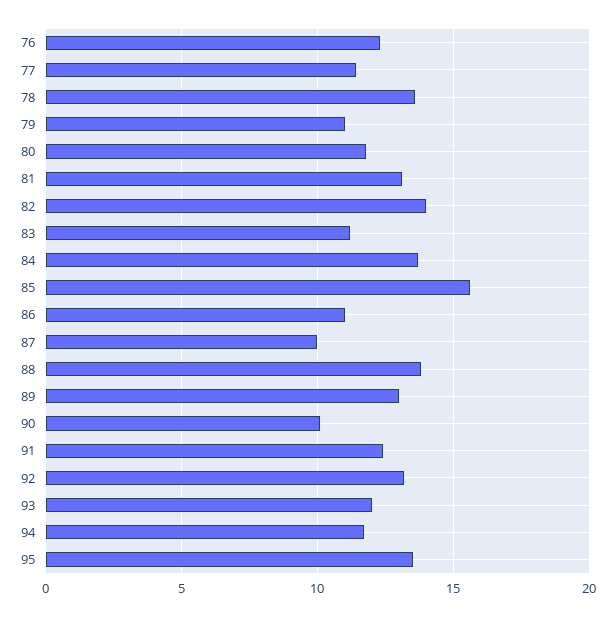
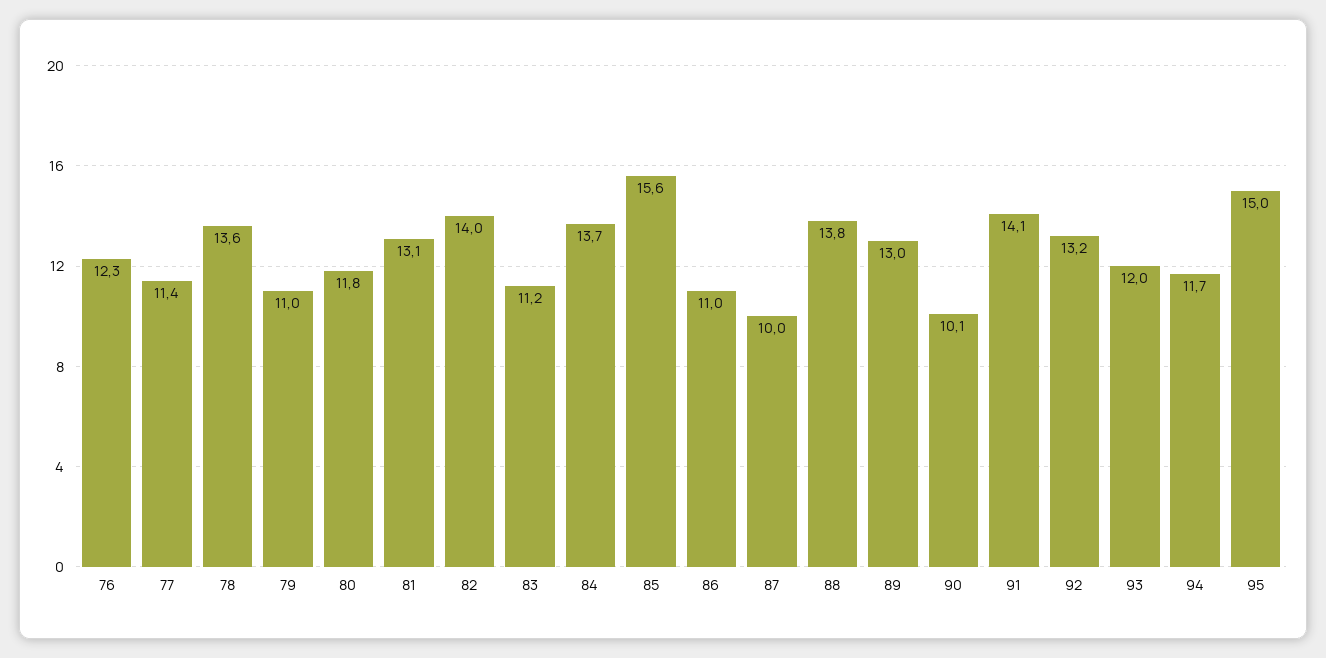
  {
    "76": 12.3,
    "77": 11.4,
    "78": 13.6,
    "79": 11,
    "80": 11.8,
    "81": 13.1,
    "82": 14,
    "83": 11.2,
    "84": 13.7,
    "85": 15.6,
    "86": 11,
    "87": 10,
    "88": 13.8,
    "89": 13,
    "90": 10.1,
-   "91": 12.5,
+   "91": 14.1,
    "92": 13.2,
    "93": 12,
    "94": 11.7,
-   "95": 13.5
+   "95": 15
  }

